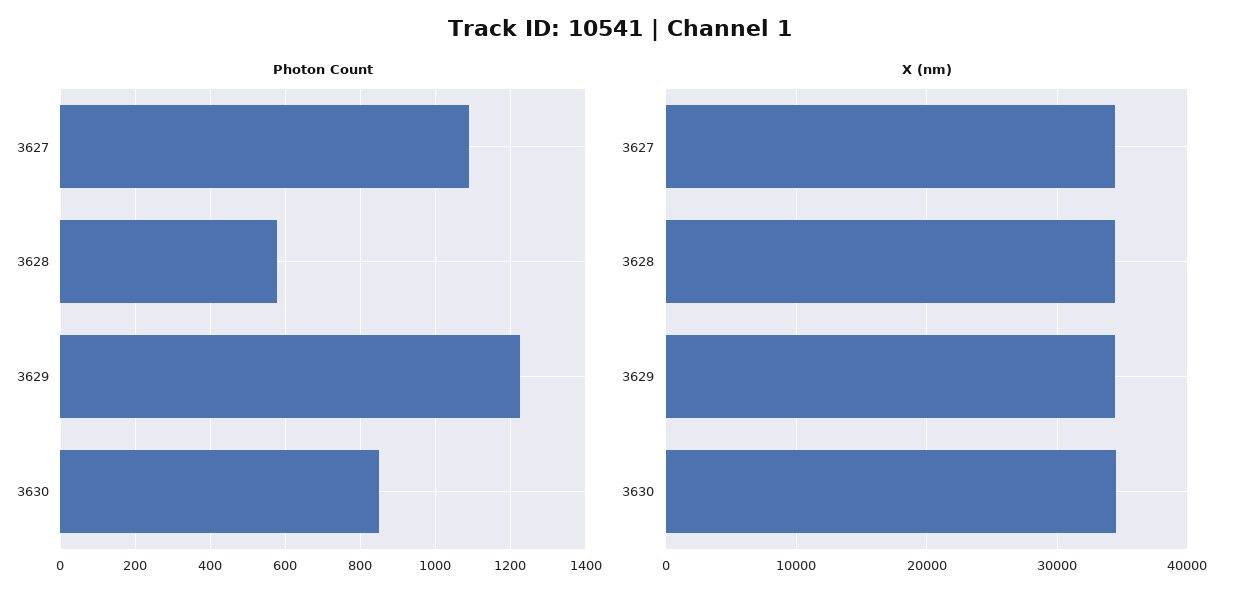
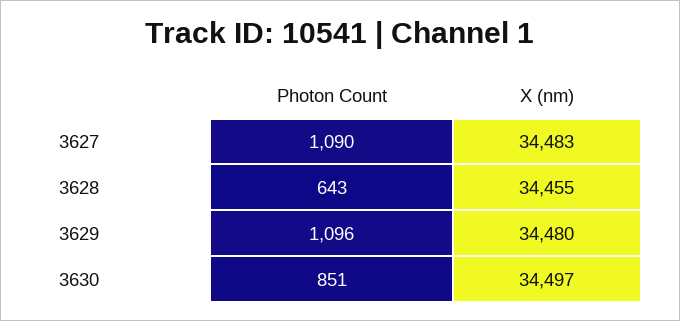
  {
    "Photon Count": {
      "3627": 1090,
-     "3628": 580,
+     "3628": 643,
-     "3629": 1220,
+     "3629": 1096,
      "3630": 851
    },
    "X (nm)": {
      "3627": 34483,
      "3628": 34455,
      "3629": 34480,
      "3630": 34497
    }
  }

